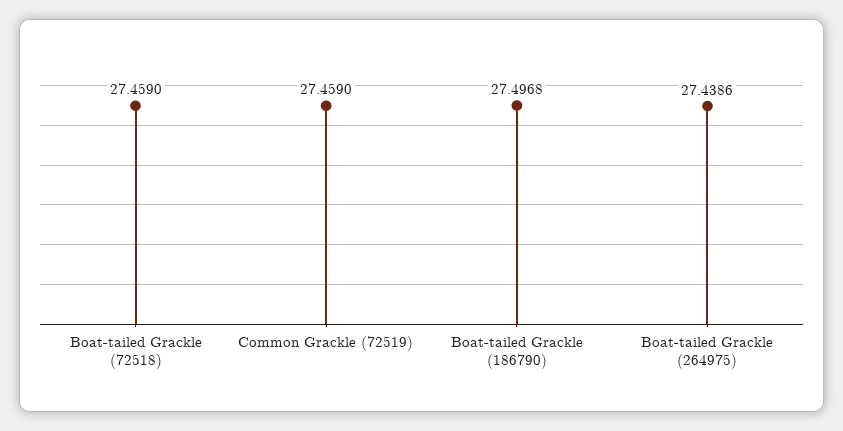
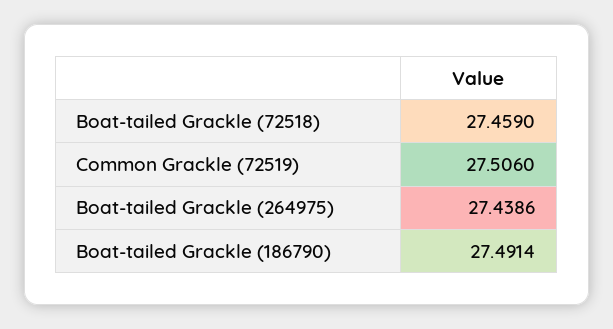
  {
    "Boat-tailed Grackle (72518)": 27.459,
-   "Common Grackle (72519)": 27.459,
+   "Common Grackle (72519)": 27.506,
-   "Boat-tailed Grackle (186790)": 27.4968,
+   "Boat-tailed Grackle (186790)": 27.4914,
    "Boat-tailed Grackle (264975)": 27.4386
  }

